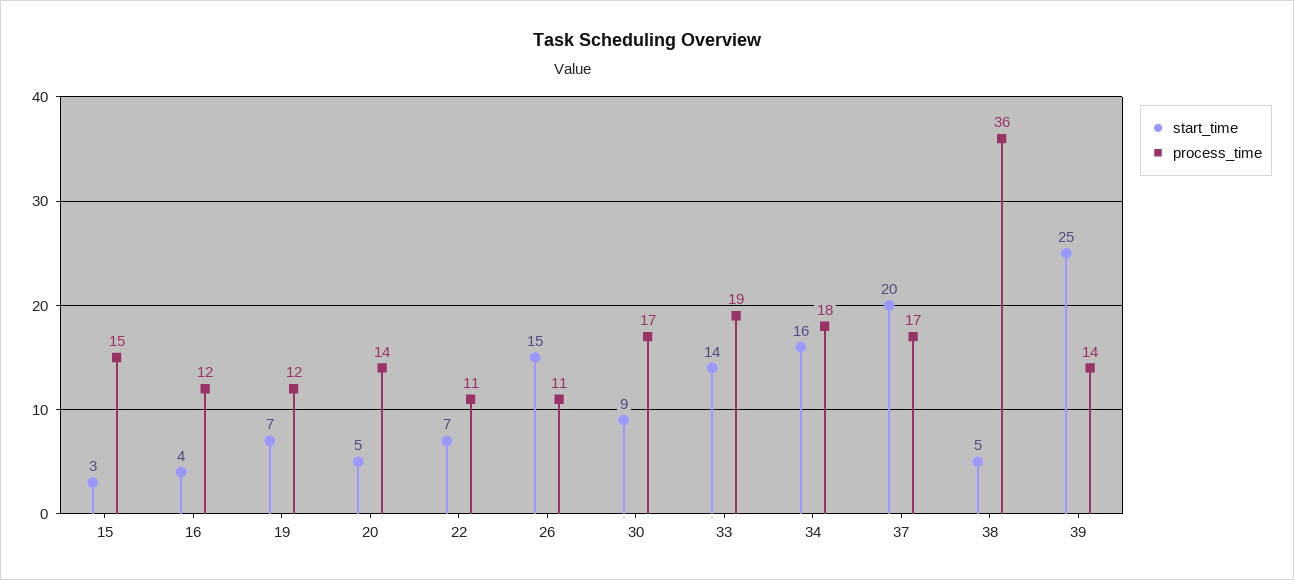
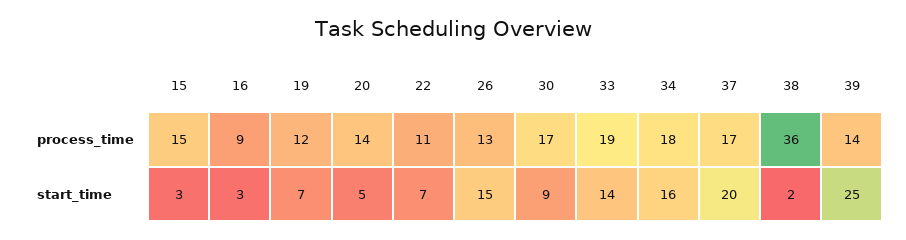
  {
    "start_time": {
      "15": 3,
-     "16": 4,
+     "16": 3,
      "19": 7,
      "20": 5,
      "22": 7,
      "26": 15,
      "30": 9,
      "33": 14,
      "34": 16,
      "37": 20,
-     "38": 5,
+     "38": 2,
      "39": 25
    },
    "process_time": {
      "15": 15,
-     "16": 12,
+     "16": 9,
      "19": 12,
      "20": 14,
      "22": 11,
-     "26": 11,
+     "26": 13,
      "30": 17,
      "33": 19,
      "34": 18,
      "37": 17,
      "38": 36,
      "39": 14
    }
  }

